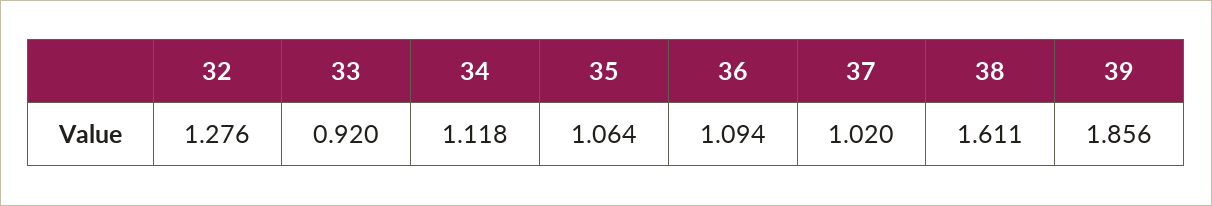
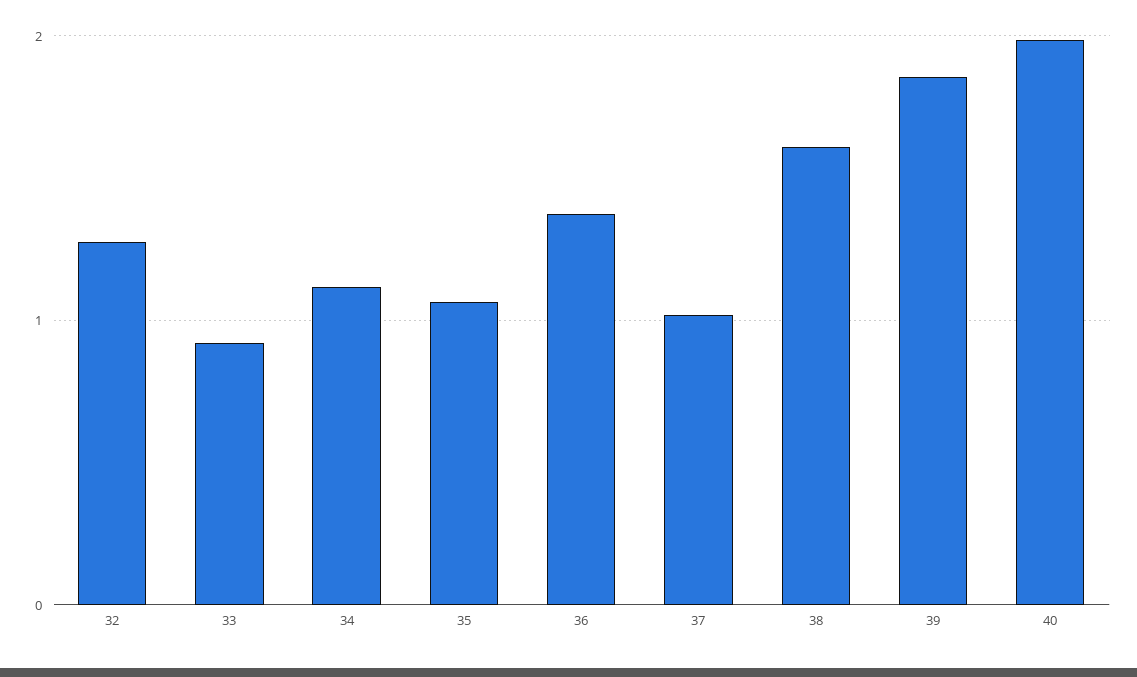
  {
    "32": 1.276,
    "33": 0.92,
    "34": 1.118,
    "35": 1.064,
-   "36": 1.094,
+   "36": 1.4,
    "37": 1.02,
    "38": 1.611,
-   "39": 1.856
+   "39": 1.856,
+   "40": 2
  }

